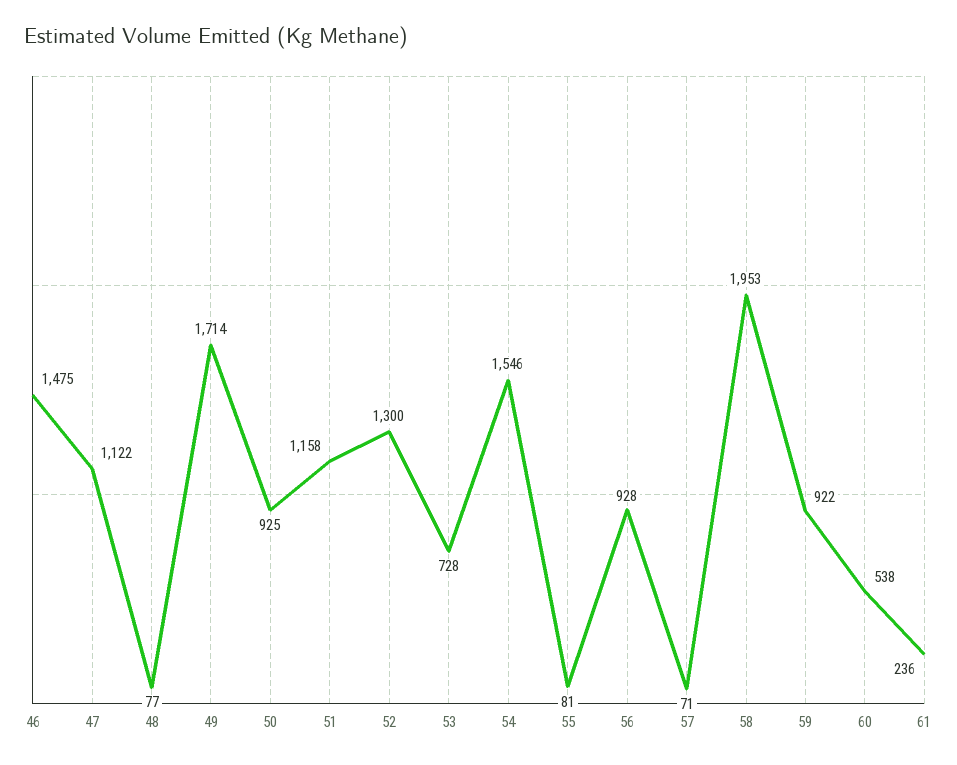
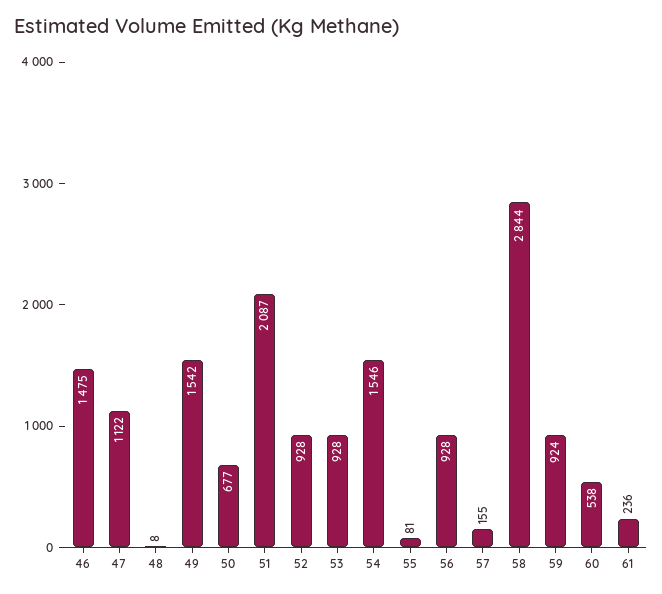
  {
    "46": 1475,
    "47": 1122,
-   "48": 77,
+   "48": 8,
-   "49": 1714,
+   "49": 1542,
-   "50": 925,
+   "50": 677,
-   "51": 1158,
+   "51": 2087,
-   "52": 1300,
+   "52": 928,
-   "53": 728,
+   "53": 928,
    "54": 1546,
    "55": 81,
    "56": 928,
-   "57": 71,
+   "57": 155,
-   "58": 1953,
+   "58": 2844,
-   "59": 922,
+   "59": 924,
    "60": 538,
    "61": 236
  }

